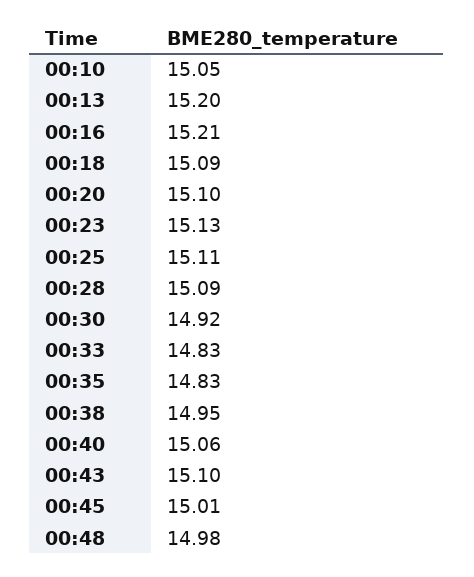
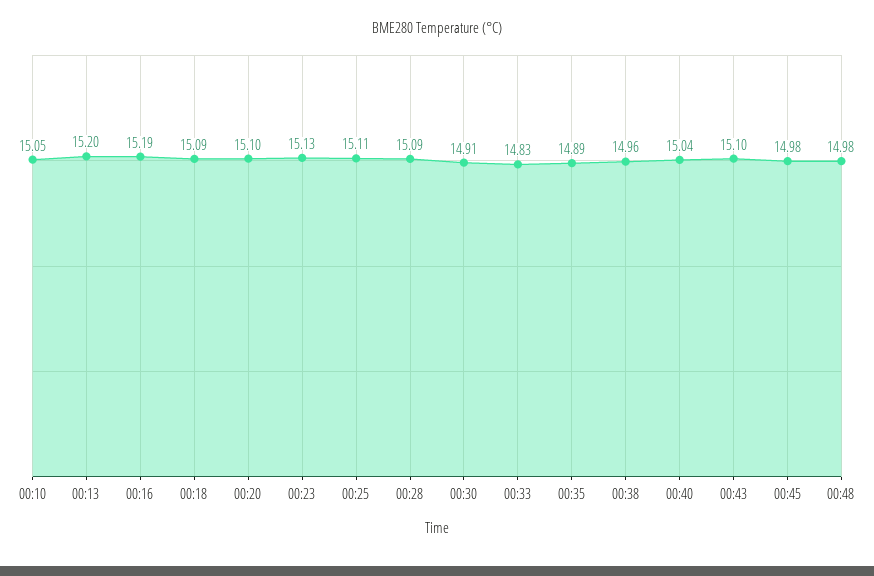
  {
    "00:10": 15.05,
    "00:13": 15.2,
-   "00:16": 15.21,
+   "00:16": 15.19,
    "00:18": 15.09,
    "00:20": 15.1,
    "00:23": 15.13,
    "00:25": 15.11,
    "00:28": 15.09,
-   "00:30": 14.92,
+   "00:30": 14.91,
    "00:33": 14.83,
-   "00:35": 14.83,
+   "00:35": 14.89,
-   "00:38": 14.95,
+   "00:38": 14.96,
-   "00:40": 15.06,
+   "00:40": 15.04,
    "00:43": 15.1,
-   "00:45": 15.01,
+   "00:45": 14.98,
    "00:48": 14.98
  }

